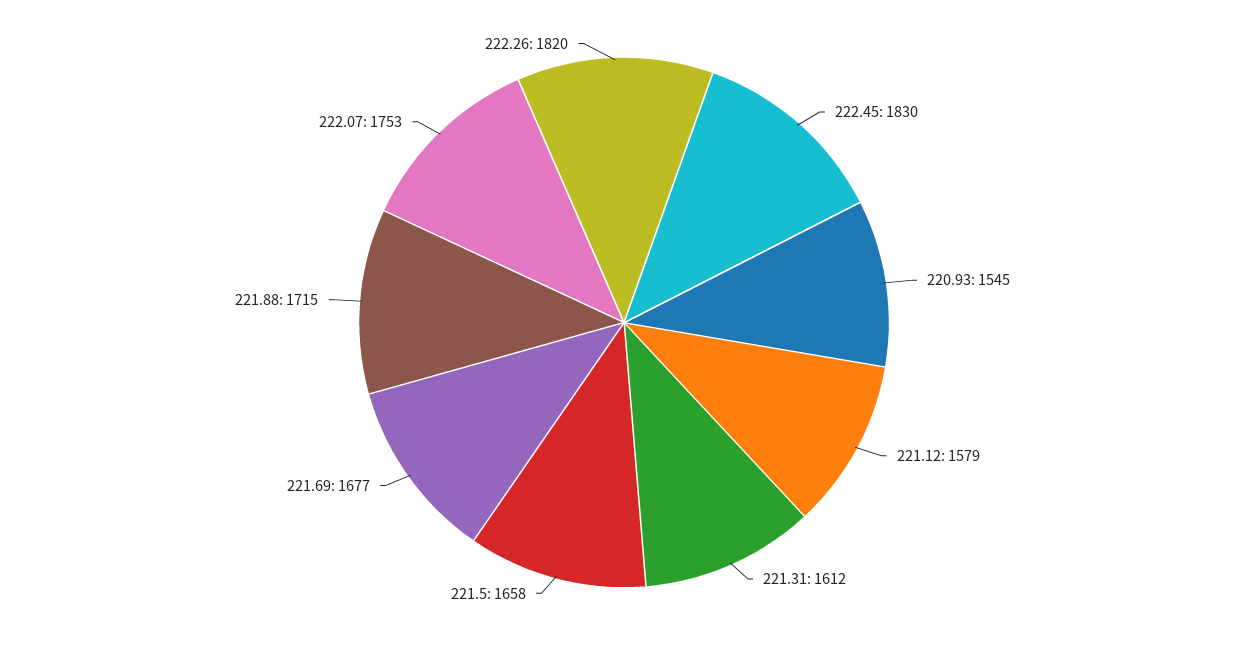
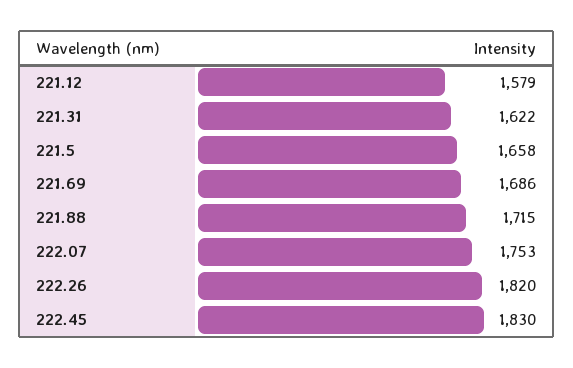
  {
    "222.45": 1830,
-   "220.93": 1545,
    "221.12": 1579,
-   "221.31": 1612,
+   "221.31": 1622,
    "221.5": 1658,
-   "221.69": 1677,
+   "221.69": 1686,
    "221.88": 1715,
    "222.07": 1753,
    "222.26": 1820
  }

